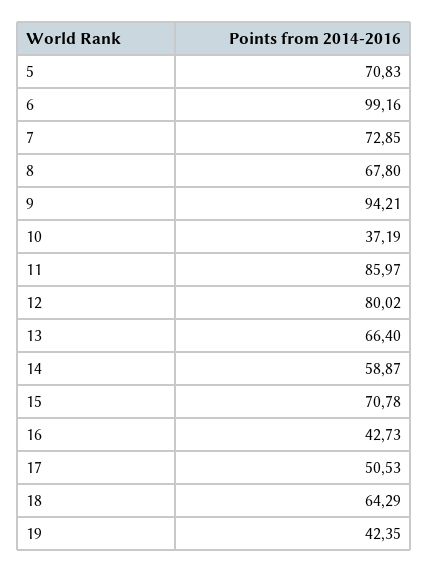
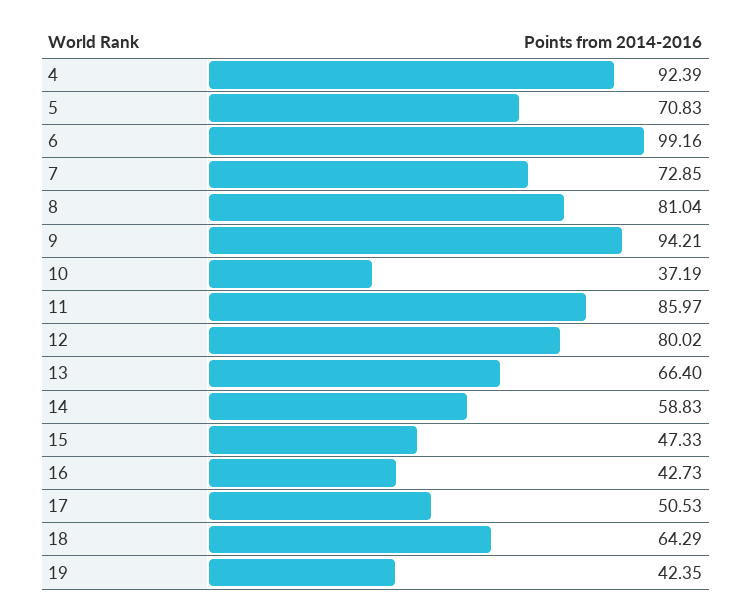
  {
    "5": 70.83,
    "6": 99.16,
    "7": 72.85,
-   "8": 67.8,
+   "8": 81.04,
    "9": 94.21,
    "10": 37.19,
    "11": 85.97,
    "12": 80.02,
    "13": 66.4,
-   "14": 58.87,
+   "14": 58.83,
-   "15": 70.78,
+   "15": 47.33,
    "16": 42.73,
    "17": 50.53,
    "18": 64.29,
-   "19": 42.35
+   "19": 42.35,
+   "4": 92.39
  }

